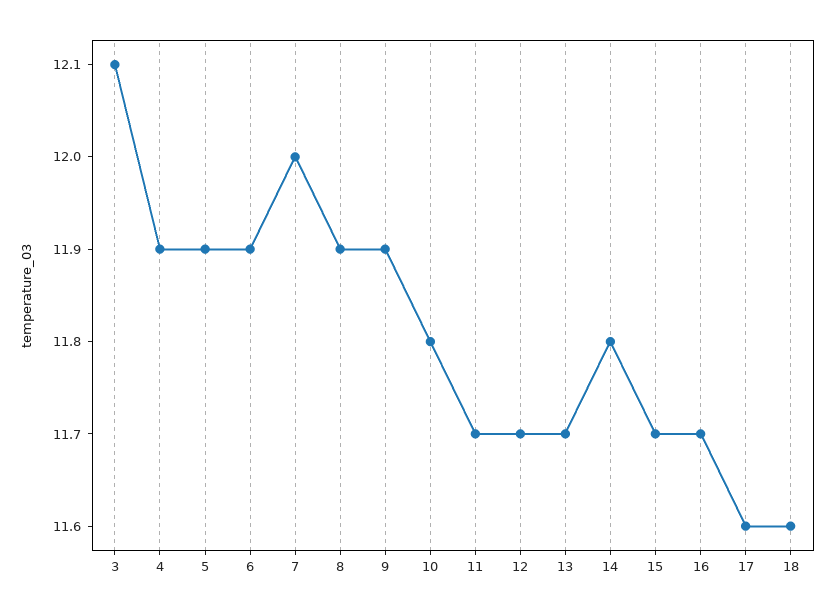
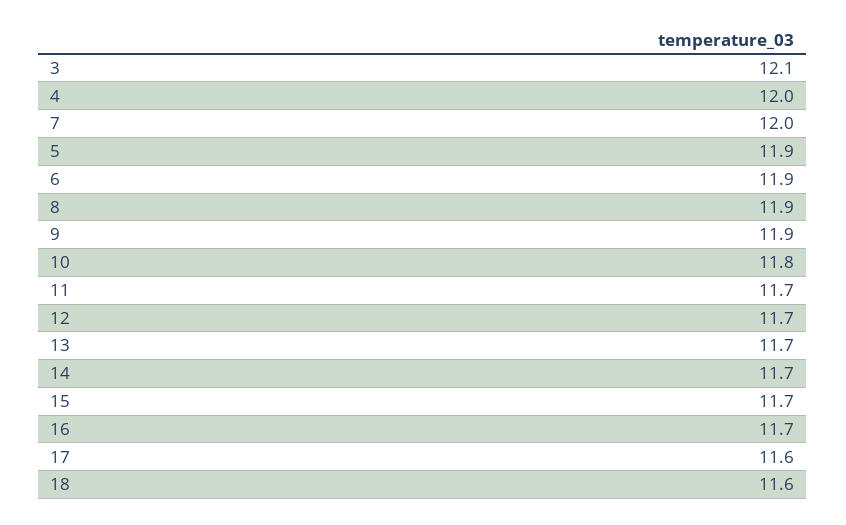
  {
    "3": 12.1,
-   "4": 11.9,
+   "4": 12,
    "5": 11.9,
    "6": 11.9,
    "7": 12,
    "8": 11.9,
    "9": 11.9,
    "10": 11.8,
    "11": 11.7,
    "12": 11.7,
    "13": 11.7,
-   "14": 11.8,
+   "14": 11.7,
    "15": 11.7,
    "16": 11.7,
    "17": 11.6,
    "18": 11.6
  }

